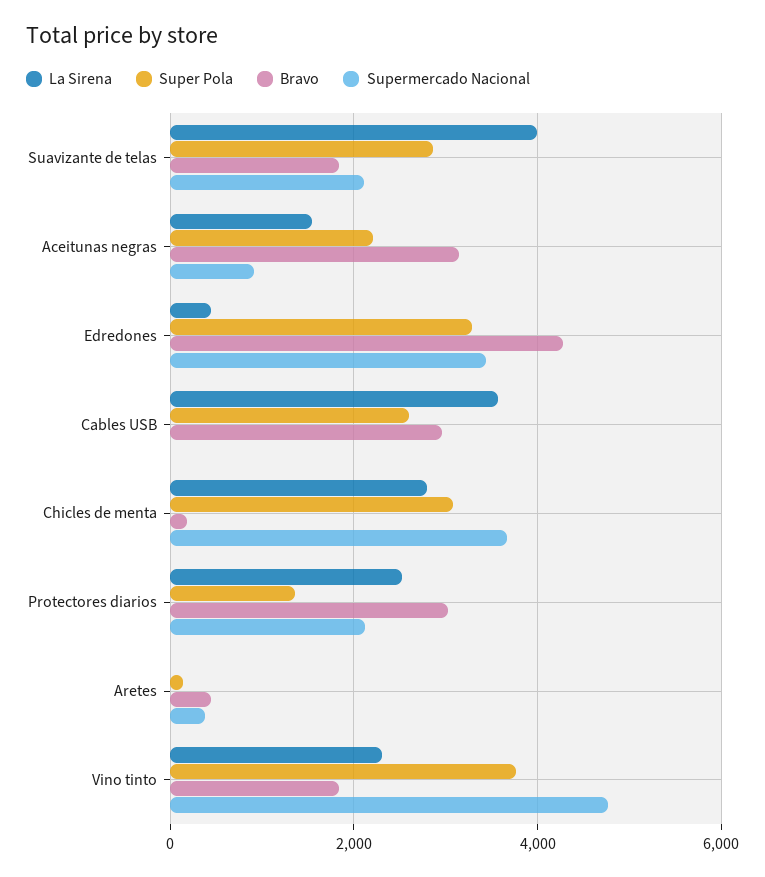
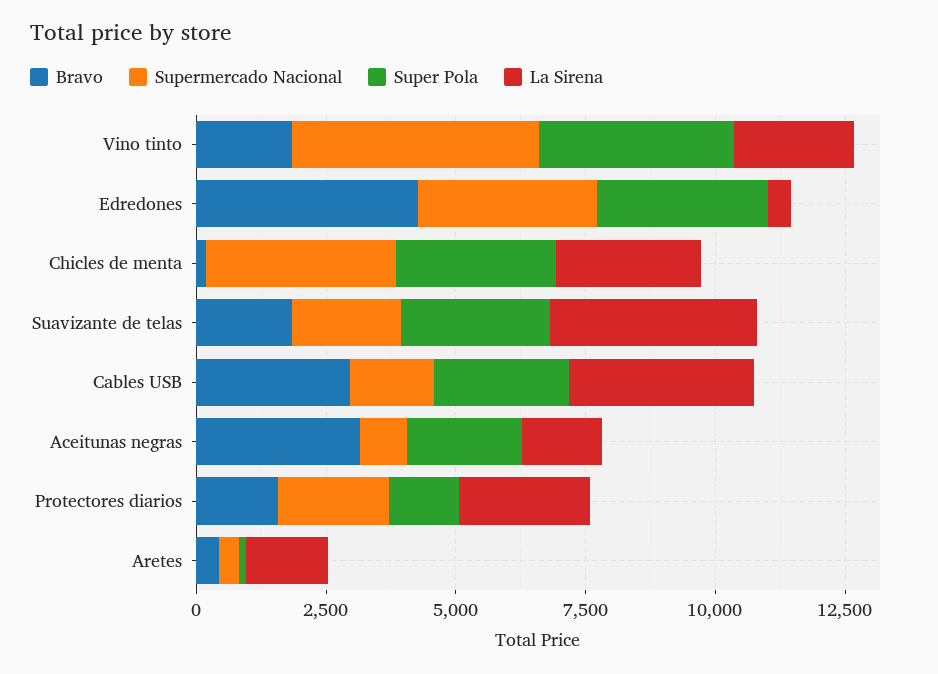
  {
    "La Sirena": {
      "Suavizante de telas": 4000,
      "Aceitunas negras": 1600,
      "Edredones": 400,
      "Cables USB": 3600,
      "Chicles de menta": 2800,
      "Protectores diarios": 2600,
-     "Aretes": 0,
+     "Aretes": 1500,
      "Vino tinto": 2400
    },
    "Super Pola": {
      "Suavizante de telas": 2800,
      "Aceitunas negras": 2200,
      "Edredones": 3200,
      "Cables USB": 2600,
      "Chicles de menta": 3000,
      "Protectores diarios": 1400,
      "Aretes": 200,
      "Vino tinto": 3800
    },
    "Bravo": {
      "Suavizante de telas": 1800,
      "Aceitunas negras": 3200,
      "Edredones": 4200,
      "Cables USB": 3000,
      "Chicles de menta": 200,
-     "Protectores diarios": 3000,
+     "Protectores diarios": 1500,
      "Aretes": 400,
      "Vino tinto": 1800
    },
    "Supermercado Nacional": {
      "Suavizante de telas": 2200,
      "Aceitunas negras": 1000,
      "Edredones": 3400,
-     "Cables USB": 0,
+     "Cables USB": 1500,
      "Chicles de menta": 3600,
      "Protectores diarios": 2200,
      "Aretes": 400,
      "Vino tinto": 4800
    }
  }

